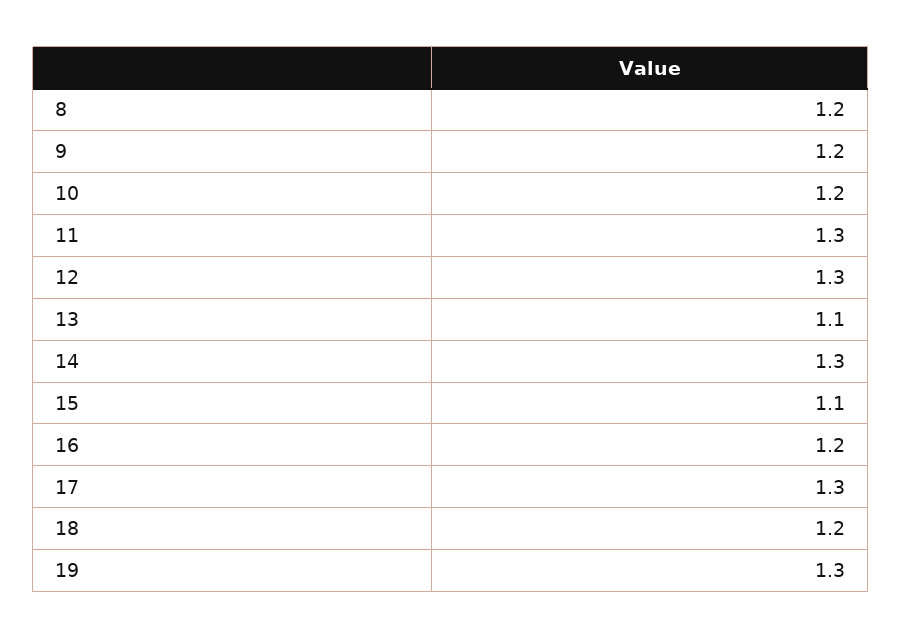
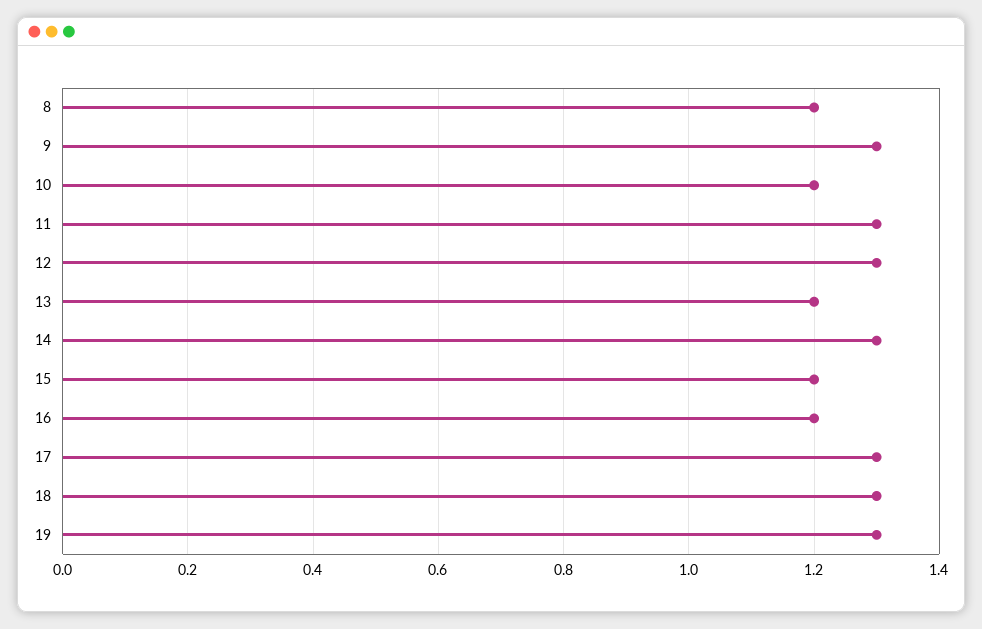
  {
    "8": 1.2,
-   "9": 1.2,
+   "9": 1.3,
    "10": 1.2,
    "11": 1.3,
    "12": 1.3,
-   "13": 1.1,
+   "13": 1.2,
    "14": 1.3,
-   "15": 1.1,
+   "15": 1.2,
    "16": 1.2,
    "17": 1.3,
-   "18": 1.2,
+   "18": 1.3,
    "19": 1.3
  }

